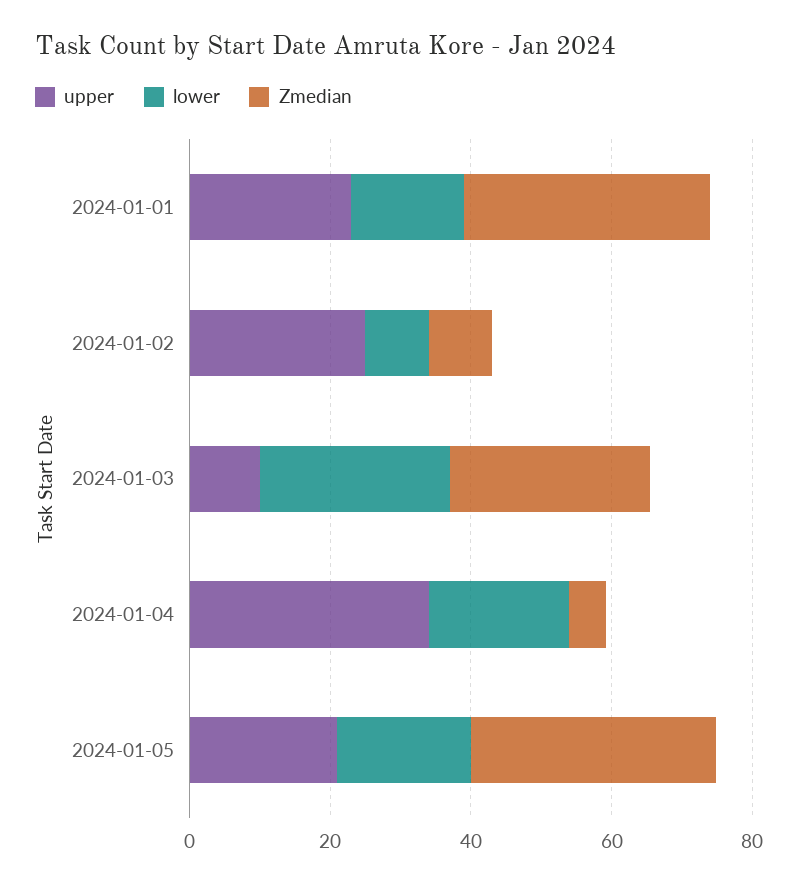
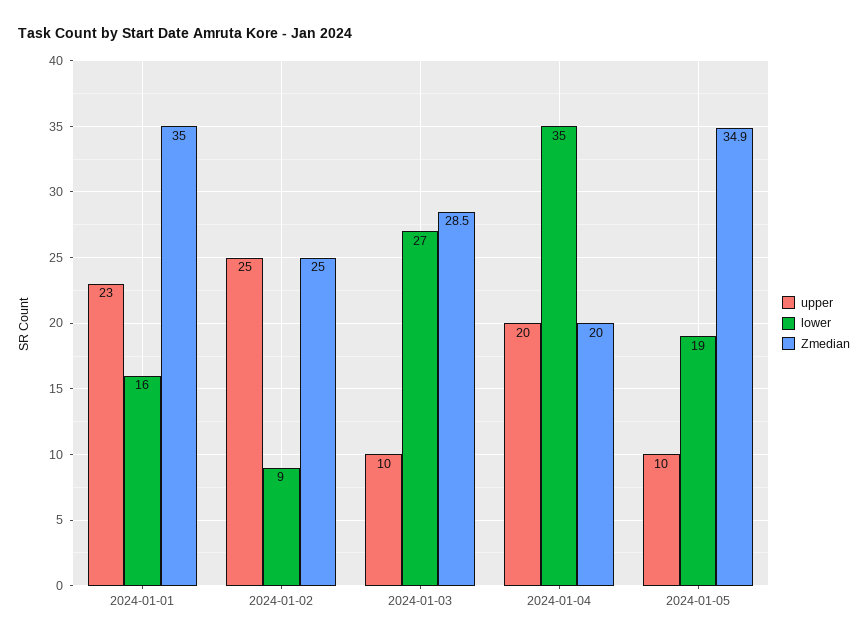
  {
    "upper": {
      "2024-01-01": 23,
      "2024-01-02": 25,
      "2024-01-03": 10,
-     "2024-01-04": 35,
+     "2024-01-04": 20,
-     "2024-01-05": 20
+     "2024-01-05": 10
    },
    "lower": {
      "2024-01-01": 16,
      "2024-01-02": 9,
      "2024-01-03": 27,
-     "2024-01-04": 20,
+     "2024-01-04": 35,
      "2024-01-05": 19
    },
    "Zmedian": {
      "2024-01-01": 35,
-     "2024-01-02": 10,
+     "2024-01-02": 25,
      "2024-01-03": 28.5,
-     "2024-01-04": 5,
+     "2024-01-04": 20,
      "2024-01-05": 34.9
    }
  }

